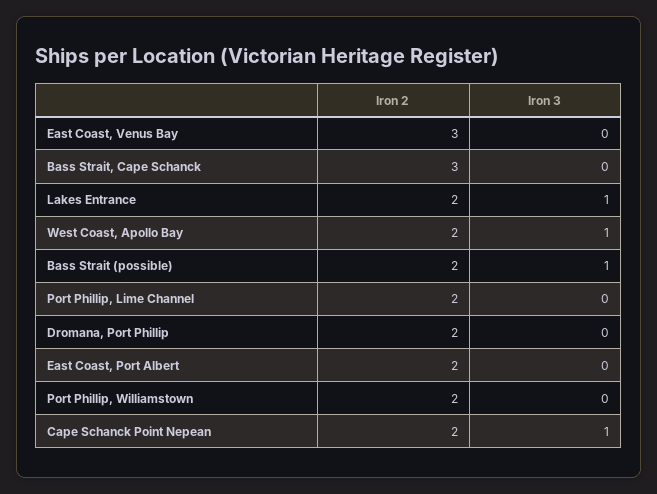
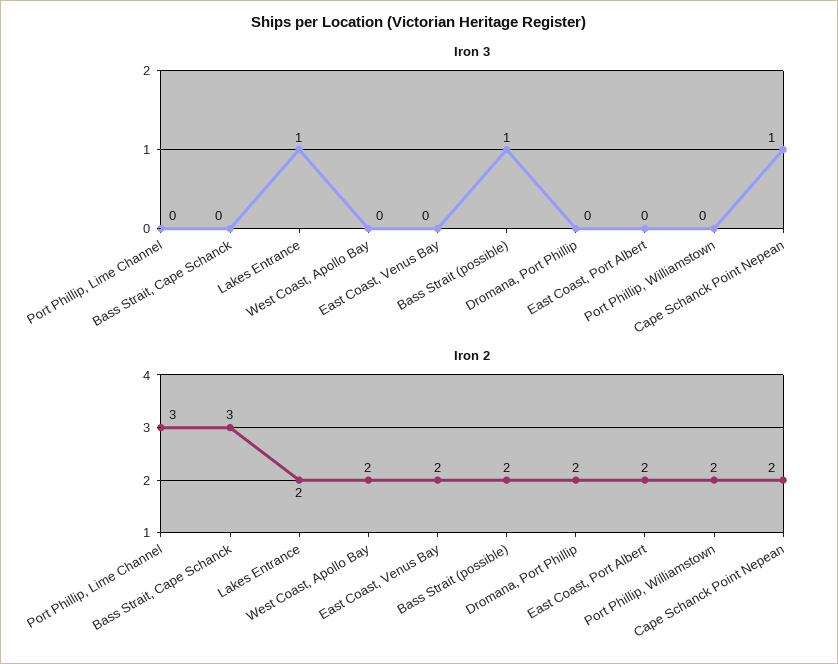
  {
    "Iron 2": {
-     "East Coast, Venus Bay": 3,
+     "East Coast, Venus Bay": 2,
      "Bass Strait, Cape Schanck": 3,
      "Lakes Entrance": 2,
      "West Coast, Apollo Bay": 2,
      "Bass Strait (possible)": 2,
-     "Port Phillip, Lime Channel": 2,
+     "Port Phillip, Lime Channel": 3,
      "Dromana, Port Phillip": 2,
      "East Coast, Port Albert": 2,
      "Port Phillip, Williamstown": 2,
      "Cape Schanck Point Nepean": 2
    },
    "Iron 3": {
      "East Coast, Venus Bay": 0,
      "Bass Strait, Cape Schanck": 0,
      "Lakes Entrance": 1,
-     "West Coast, Apollo Bay": 1,
+     "West Coast, Apollo Bay": 0,
      "Bass Strait (possible)": 1,
      "Port Phillip, Lime Channel": 0,
      "Dromana, Port Phillip": 0,
      "East Coast, Port Albert": 0,
      "Port Phillip, Williamstown": 0,
      "Cape Schanck Point Nepean": 1
    }
  }

